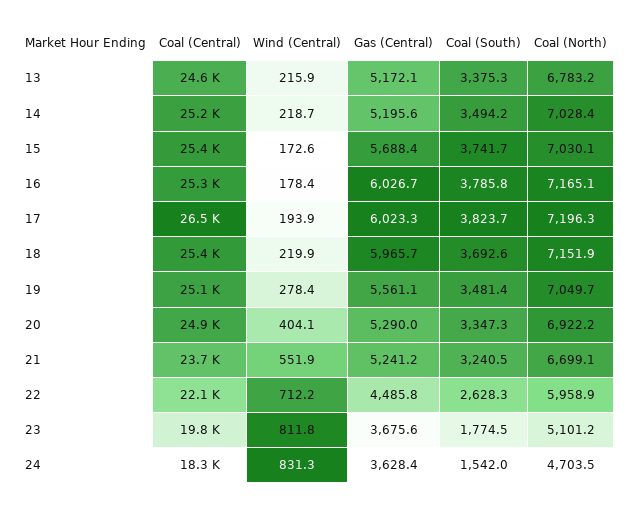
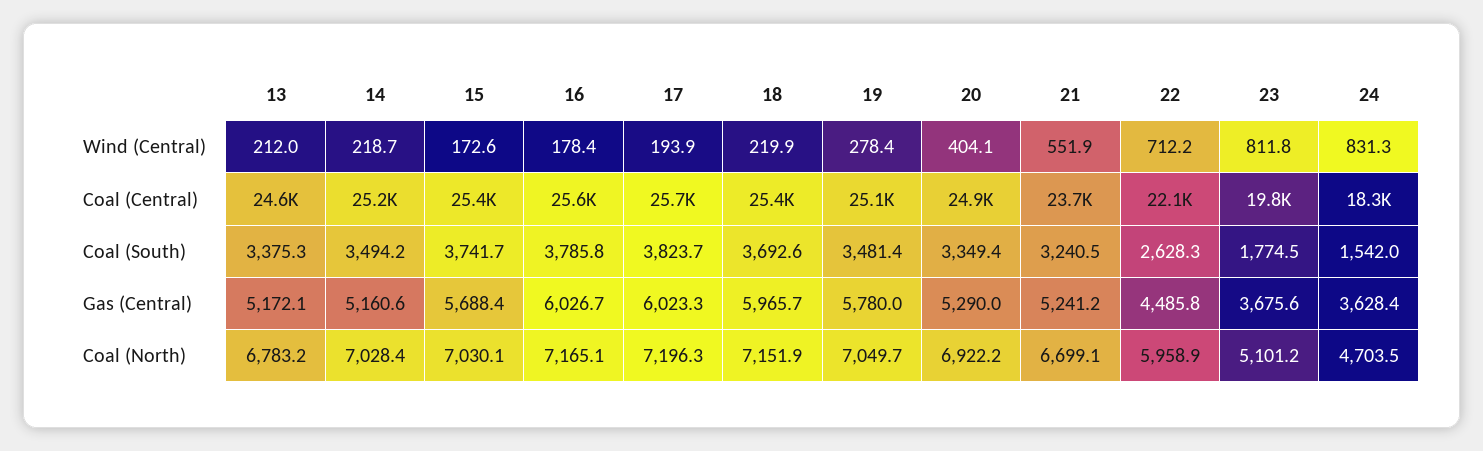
  {
    "Coal (Central)": {
      "13": 24600,
      "14": 25200,
      "15": 25400,
-     "16": 25300,
+     "16": 25600,
-     "17": 26500,
+     "17": 25700,
      "18": 25400,
      "19": 25100,
      "20": 24900,
      "21": 23700,
      "22": 22100,
      "23": 19800,
      "24": 18300
    },
    "Wind (Central)": {
-     "13": 215.9,
+     "13": 212,
      "14": 218.7,
      "15": 172.6,
      "16": 178.4,
      "17": 193.9,
      "18": 219.9,
      "19": 278.4,
      "20": 404.1,
      "21": 551.9,
      "22": 712.2,
      "23": 811.8,
      "24": 831.3
    },
    "Gas (Central)": {
      "13": 5172.1,
-     "14": 5195.6,
+     "14": 5160.6,
      "15": 5688.4,
      "16": 6026.7,
      "17": 6023.3,
      "18": 5965.7,
-     "19": 5561.1,
+     "19": 5780,
      "20": 5290,
      "21": 5241.2,
      "22": 4485.8,
      "23": 3675.6,
      "24": 3628.4
    },
    "Coal (South)": {
      "13": 3375.3,
      "14": 3494.2,
      "15": 3741.7,
      "16": 3785.8,
      "17": 3823.7,
      "18": 3692.6,
      "19": 3481.4,
-     "20": 3347.3,
+     "20": 3349.4,
      "21": 3240.5,
      "22": 2628.3,
      "23": 1774.5,
      "24": 1542
    },
    "Coal (North)": {
      "13": 6783.2,
      "14": 7028.4,
      "15": 7030.1,
      "16": 7165.1,
      "17": 7196.3,
      "18": 7151.9,
      "19": 7049.7,
      "20": 6922.2,
      "21": 6699.1,
      "22": 5958.9,
      "23": 5101.2,
      "24": 4703.5
    }
  }

